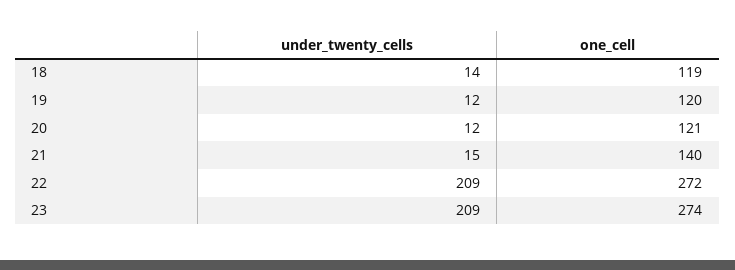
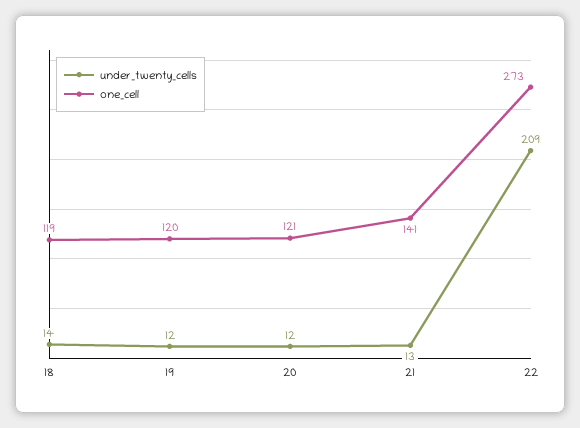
  {
    "under_twenty_cells": {
      "18": 14,
      "19": 12,
      "20": 12,
-     "21": 15,
+     "21": 13,
-     "22": 209,
+     "22": 209
-     "23": 209
    },
    "one_cell": {
      "18": 119,
      "19": 120,
      "20": 121,
-     "21": 140,
+     "21": 141,
-     "22": 272,
+     "22": 273
-     "23": 274
    }
  }

